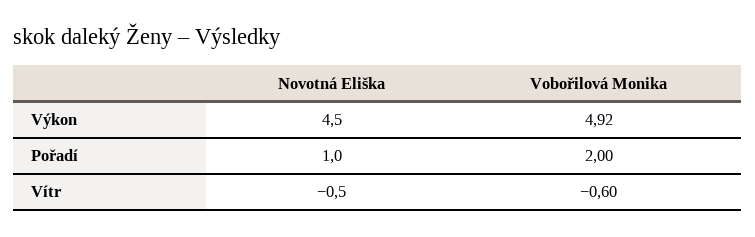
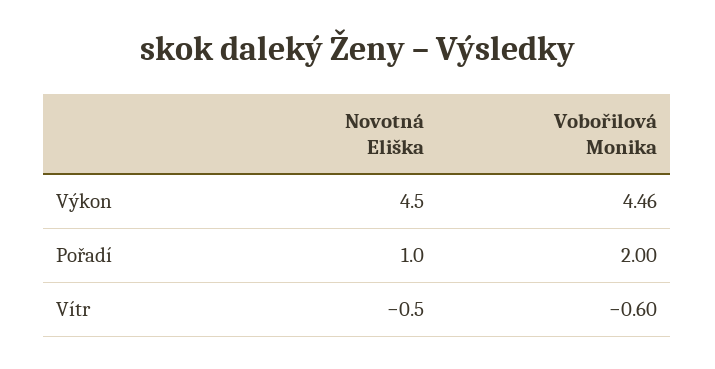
  {
    "Novotná Eliška": {
      "Výkon": 4.5,
      "Pořadí": 1,
      "Vítr": -0.5
    },
    "Vobořilová Monika": {
-     "Výkon": 4.92,
+     "Výkon": 4.46,
      "Pořadí": 2,
      "Vítr": -0.6
    }
  }

